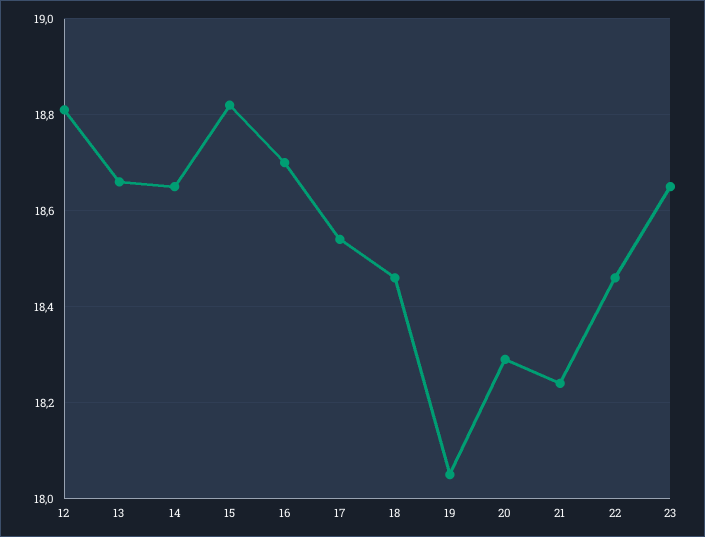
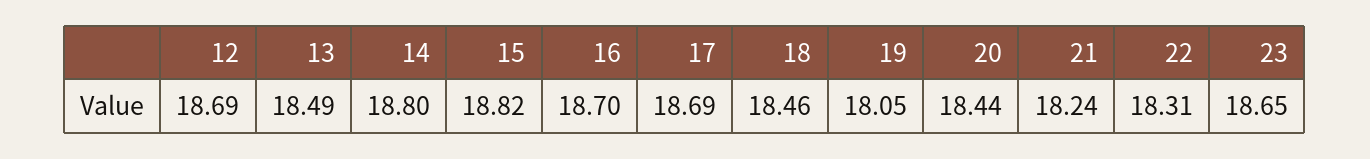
  {
-   "12": 18.8,
+   "12": 18.69,
-   "13": 18.65,
+   "13": 18.49,
-   "14": 18.65,
+   "14": 18.8,
    "15": 18.82,
    "16": 18.7,
-   "17": 18.55,
+   "17": 18.69,
    "18": 18.46,
    "19": 18.05,
-   "20": 18.3,
+   "20": 18.44,
    "21": 18.24,
-   "22": 18.45,
+   "22": 18.31,
    "23": 18.65
  }

